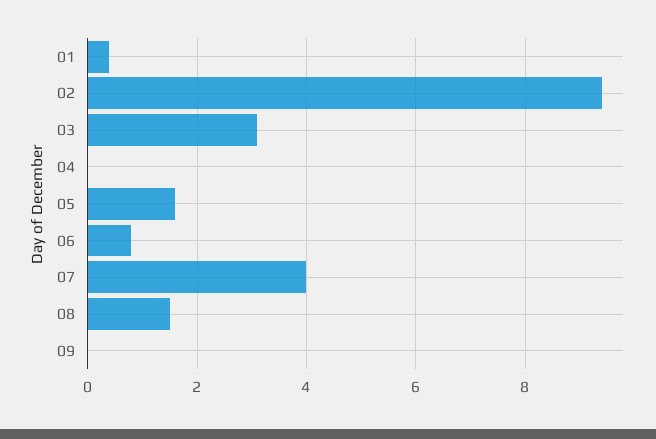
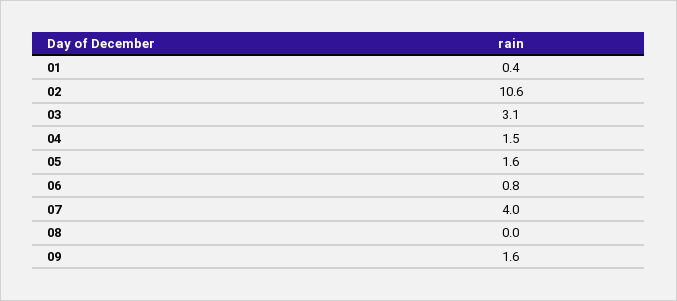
  {
    "01": 0.4,
-   "02": 9.5,
+   "02": 10.6,
    "03": 3.1,
-   "04": 0,
+   "04": 1.5,
    "05": 1.6,
    "06": 0.8,
    "07": 4,
-   "08": 1.5,
+   "08": 0,
-   "09": 0
+   "09": 1.6
  }

